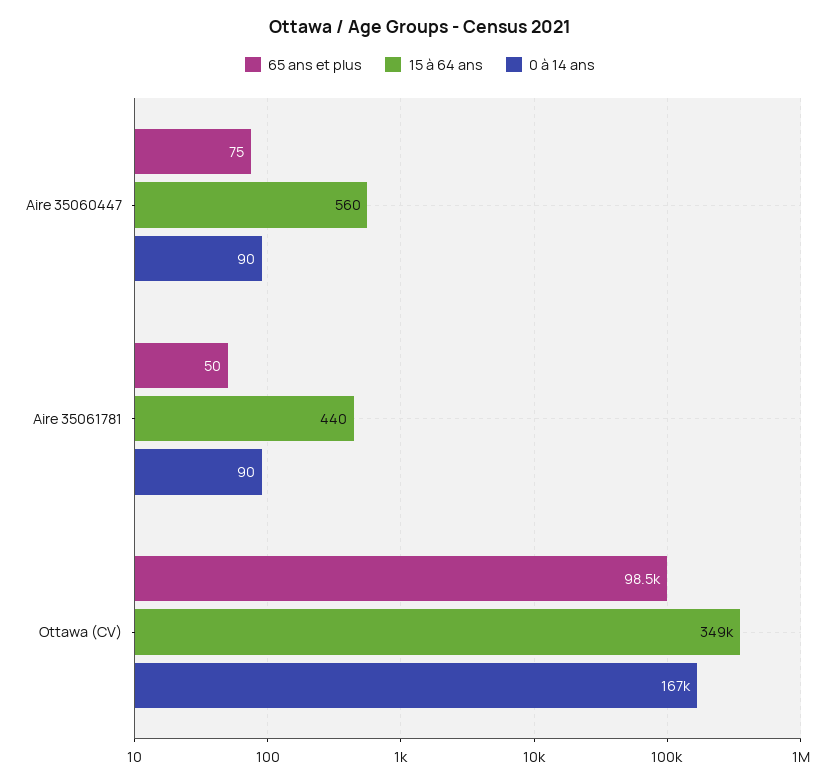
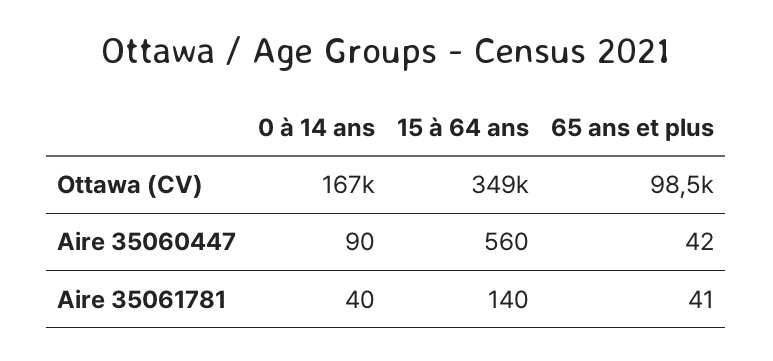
  {
    "65 ans et plus": {
-     "Aire 35060447": 75,
+     "Aire 35060447": 42,
-     "Aire 35061781": 50,
+     "Aire 35061781": 41,
      "Ottawa (CV)": 98500
    },
    "15 à 64 ans": {
      "Aire 35060447": 560,
-     "Aire 35061781": 440,
+     "Aire 35061781": 140,
      "Ottawa (CV)": 349000
    },
    "0 à 14 ans": {
      "Aire 35060447": 90,
-     "Aire 35061781": 90,
+     "Aire 35061781": 40,
      "Ottawa (CV)": 167000
    }
  }

